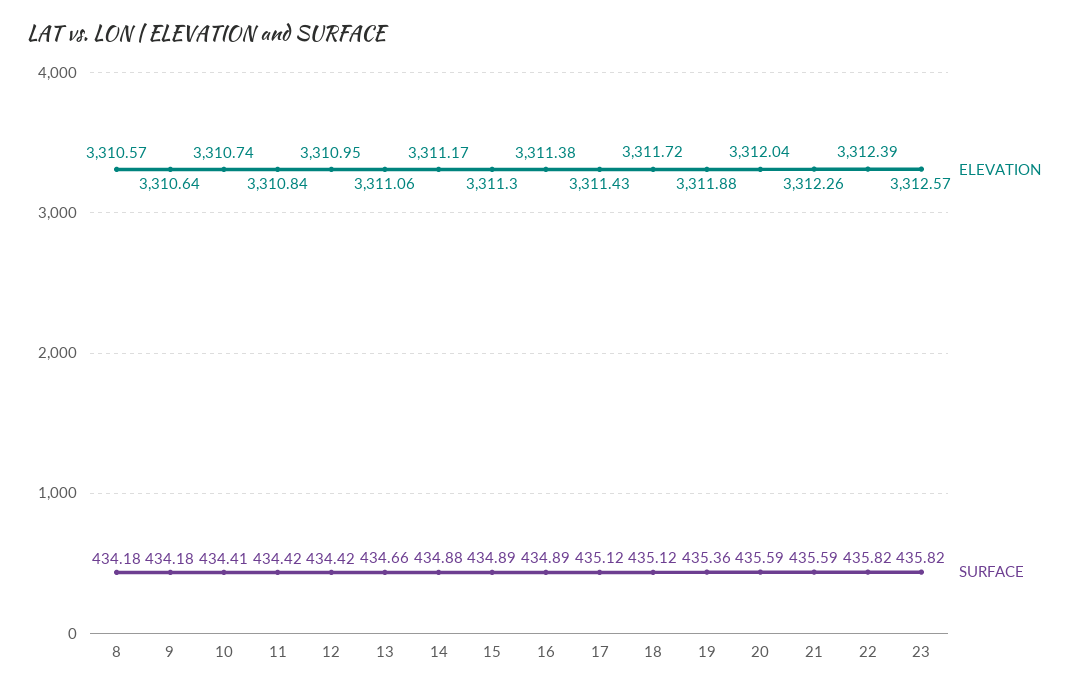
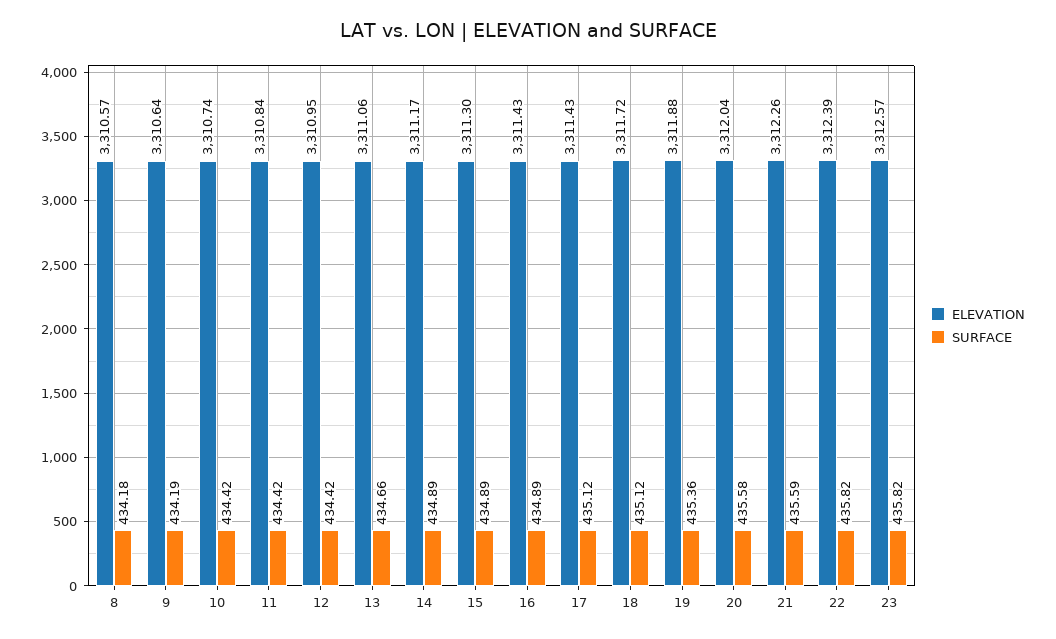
  {
    "ELEVATION": {
      "8": 3310.57,
      "9": 3310.64,
      "10": 3310.74,
      "11": 3310.84,
      "12": 3310.95,
      "13": 3311.06,
      "14": 3311.17,
      "15": 3311.3,
-     "16": 3311.38,
+     "16": 3311.43,
      "17": 3311.43,
      "18": 3311.72,
      "19": 3311.88,
      "20": 3312.04,
      "21": 3312.26,
      "22": 3312.39,
      "23": 3312.57
    },
    "SURFACE": {
      "8": 434.18,
-     "9": 434.18,
+     "9": 434.19,
-     "10": 434.41,
+     "10": 434.42,
      "11": 434.42,
      "12": 434.42,
      "13": 434.66,
-     "14": 434.88,
+     "14": 434.89,
      "15": 434.89,
      "16": 434.89,
      "17": 435.12,
      "18": 435.12,
      "19": 435.36,
-     "20": 435.59,
+     "20": 435.58,
      "21": 435.59,
      "22": 435.82,
      "23": 435.82
    }
  }

